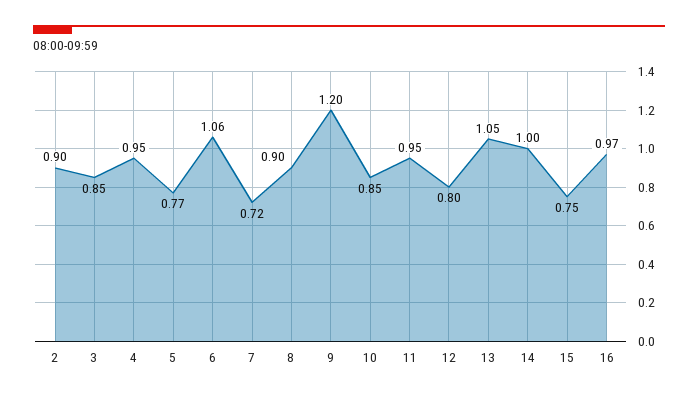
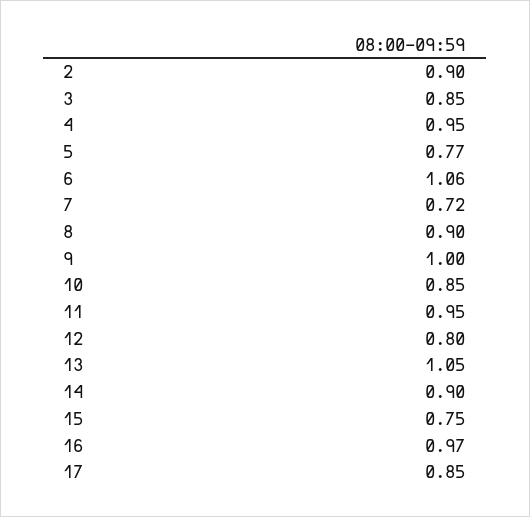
  {
    "2": 0.9,
    "3": 0.85,
    "4": 0.95,
    "5": 0.77,
    "6": 1.06,
    "7": 0.72,
    "8": 0.9,
-   "9": 1.2,
+   "9": 1,
    "10": 0.85,
    "11": 0.95,
    "12": 0.8,
    "13": 1.05,
-   "14": 1,
+   "14": 0.9,
    "15": 0.75,
-   "16": 0.97
+   "16": 0.97,
+   "17": 0.85
  }

